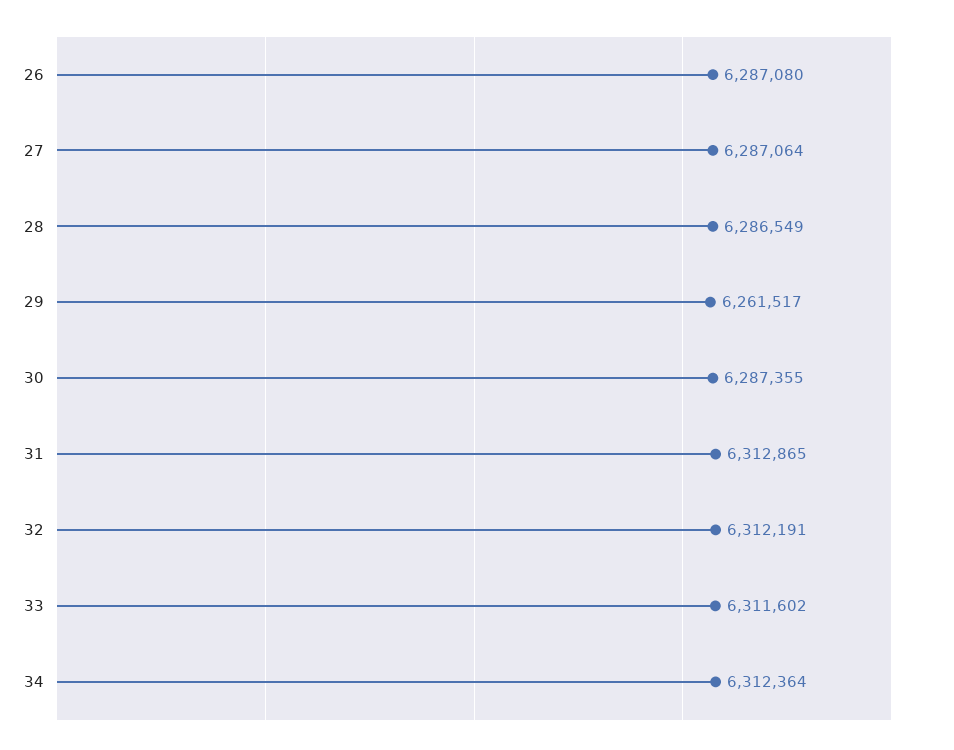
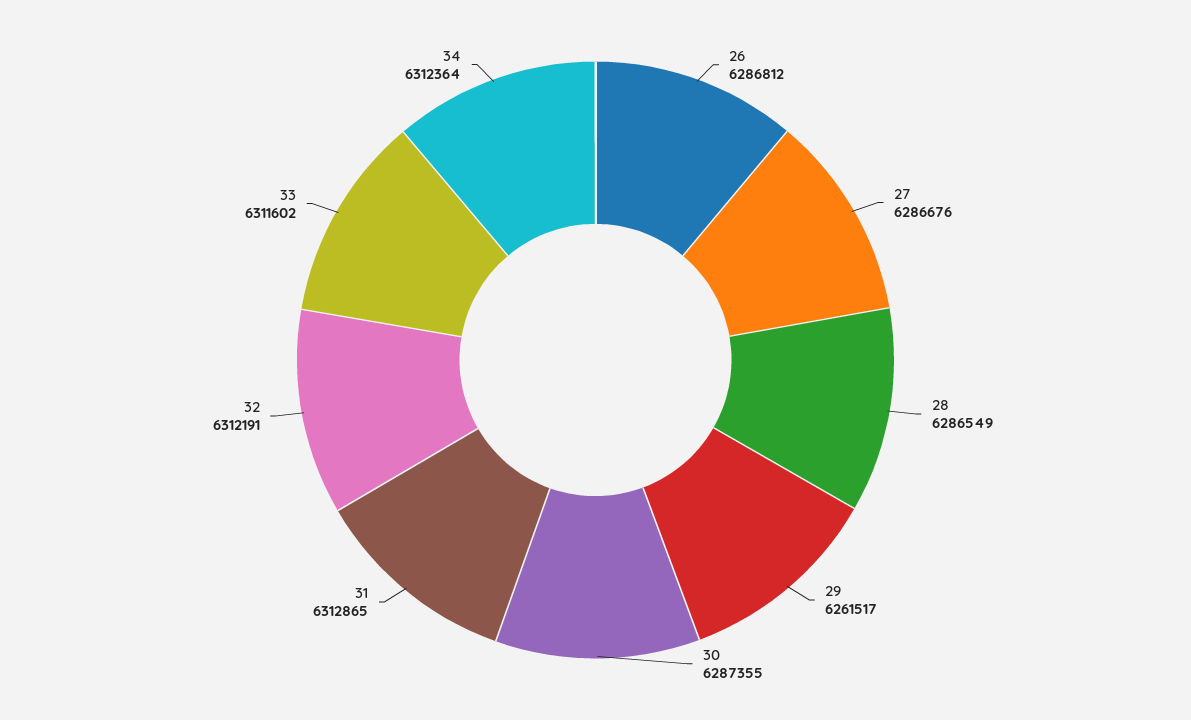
  {
-   "26": 6287080,
+   "26": 6286812,
-   "27": 6287064,
+   "27": 6286676,
    "28": 6286549,
    "29": 6261517,
    "30": 6287355,
    "31": 6312865,
    "32": 6312191,
    "33": 6311602,
    "34": 6312364
  }

